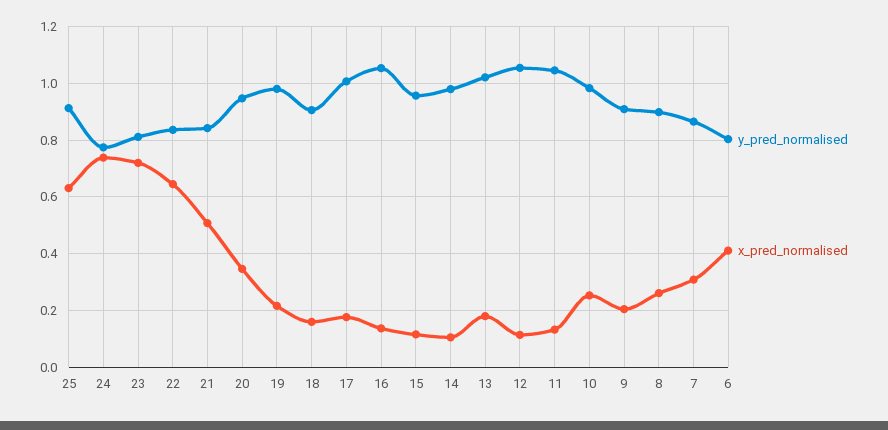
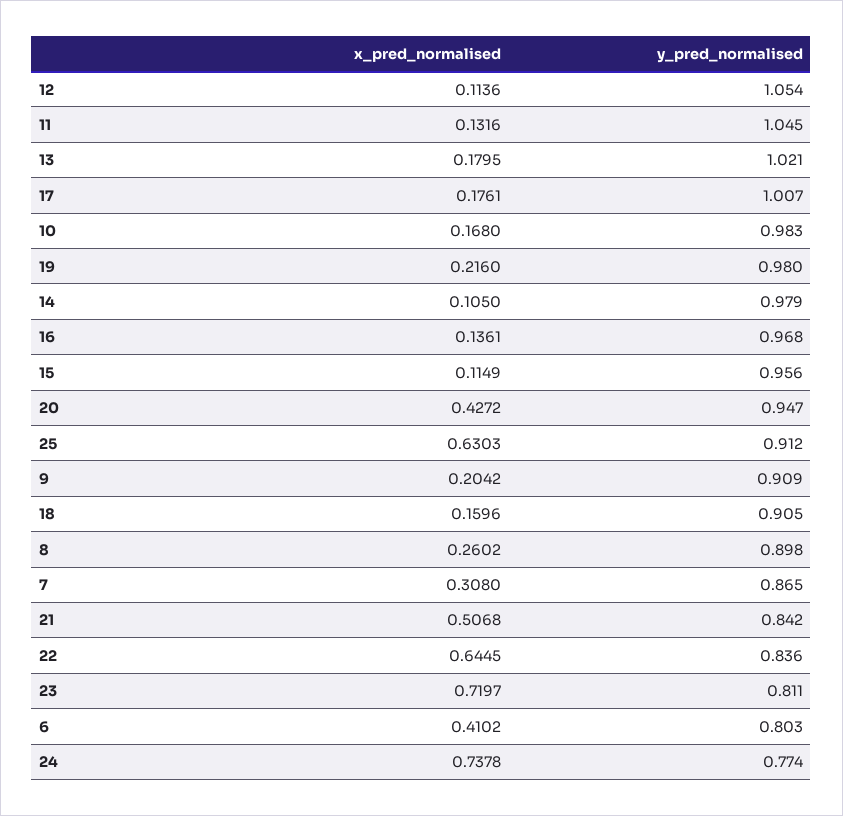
  {
    "y_pred_normalised": {
      "25": 0.912,
      "24": 0.774,
      "23": 0.811,
      "22": 0.836,
      "21": 0.842,
      "20": 0.947,
      "19": 0.98,
      "18": 0.905,
      "17": 1.007,
-     "16": 1.05,
+     "16": 0.968,
      "15": 0.956,
      "14": 0.979,
      "13": 1.021,
      "12": 1.054,
      "11": 1.045,
      "10": 0.983,
      "9": 0.909,
      "8": 0.898,
      "7": 0.865,
      "6": 0.803
    },
    "x_pred_normalised": {
      "25": 0.6303,
      "24": 0.7378,
      "23": 0.7197,
      "22": 0.6445,
      "21": 0.5068,
-     "20": 0.35,
+     "20": 0.4272,
      "19": 0.216,
      "18": 0.1596,
      "17": 0.1761,
      "16": 0.1361,
      "15": 0.1149,
      "14": 0.105,
      "13": 0.1795,
      "12": 0.1136,
      "11": 0.1316,
-     "10": 0.25,
+     "10": 0.168,
      "9": 0.2042,
      "8": 0.2602,
      "7": 0.308,
      "6": 0.4102
    }
  }

